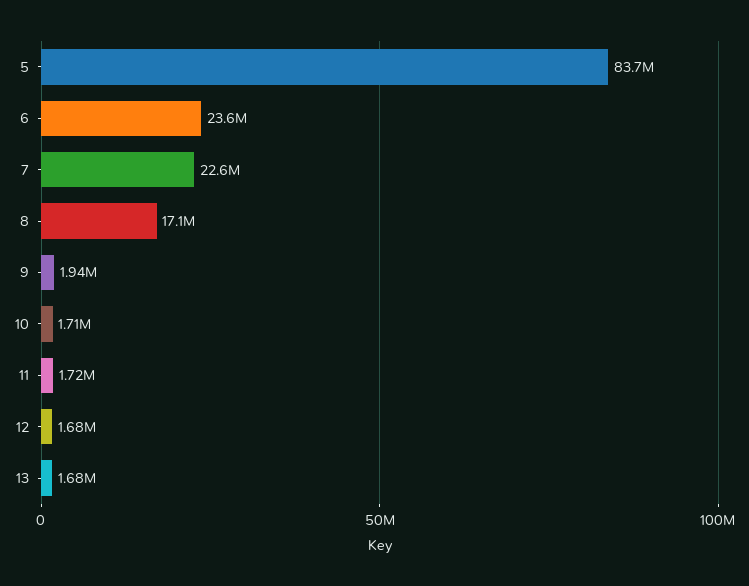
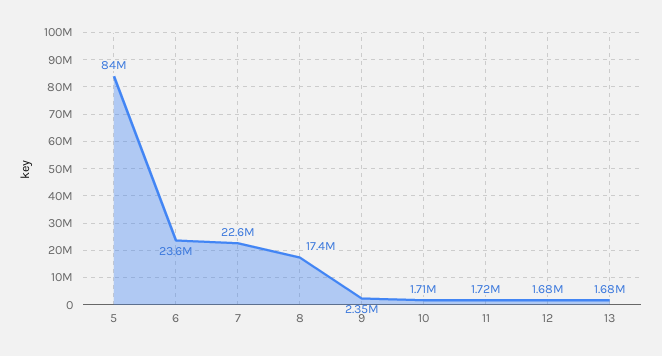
  {
-   "5": 83700000,
+   "5": 84000000,
    "6": 23600000,
    "7": 22600000,
-   "8": 17100000,
+   "8": 17400000,
-   "9": 1940000,
+   "9": 2350000,
    "10": 1710000,
    "11": 1720000,
    "12": 1680000,
    "13": 1680000
  }

